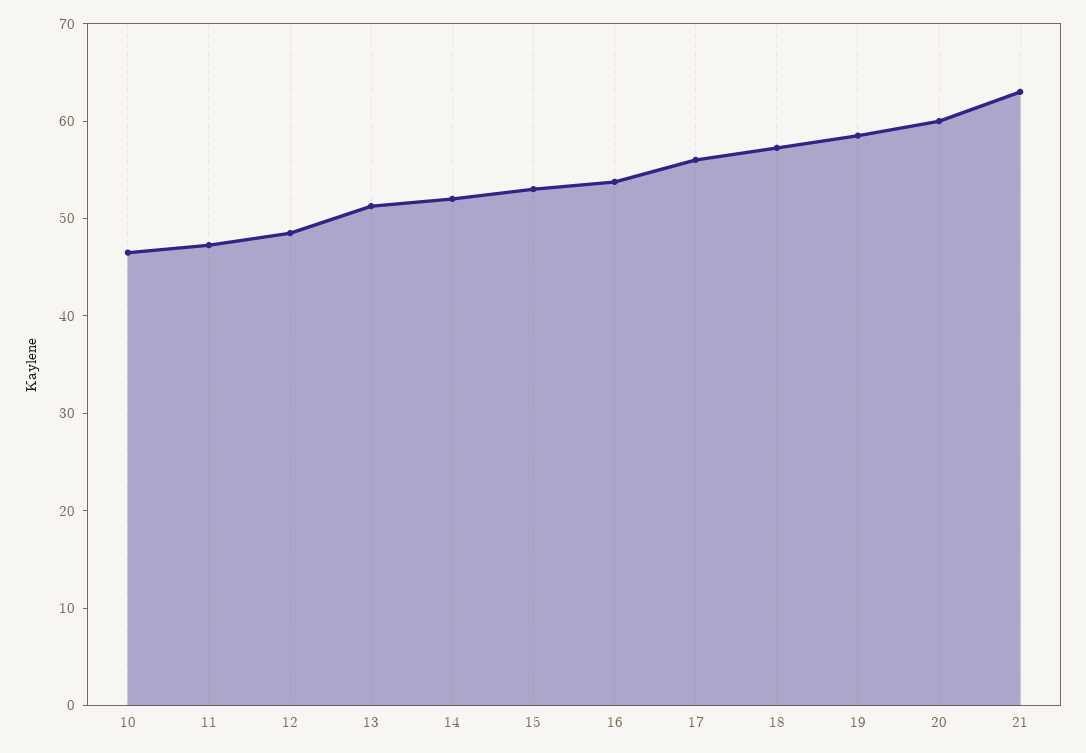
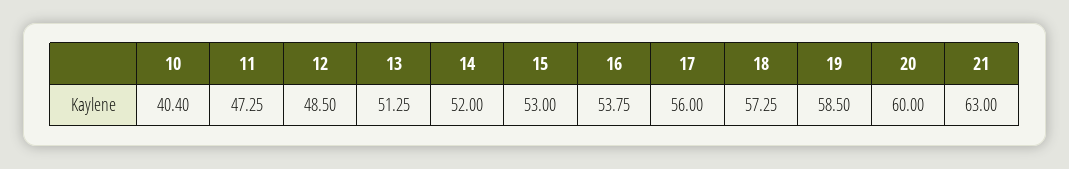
  {
-   "10": 46,
+   "10": 40.4,
    "11": 47.25,
    "12": 48.5,
    "13": 51.25,
    "14": 52,
    "15": 53,
    "16": 53.75,
    "17": 56,
    "18": 57.25,
    "19": 58.5,
    "20": 60,
    "21": 63
  }

